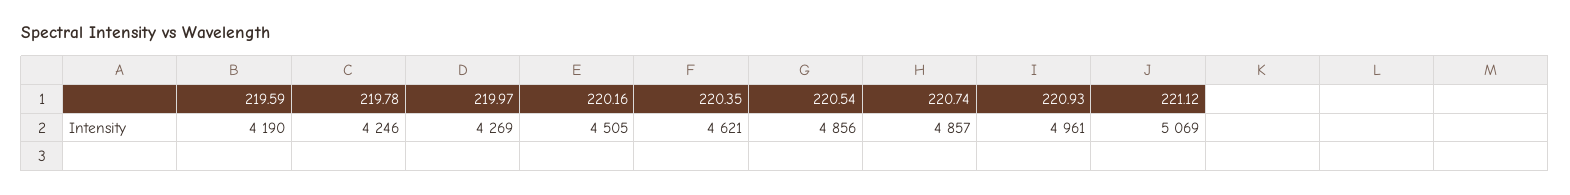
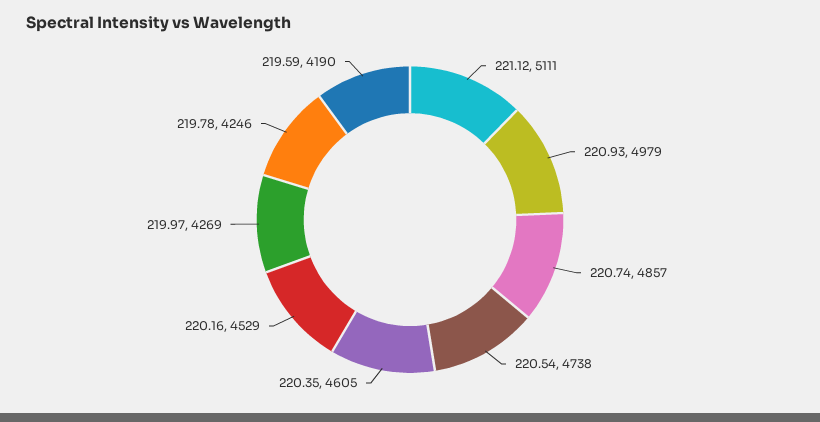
  {
    "219.59": 4190,
    "219.78": 4246,
    "219.97": 4269,
-   "220.16": 4505,
+   "220.16": 4529,
-   "220.35": 4621,
+   "220.35": 4605,
-   "220.54": 4856,
+   "220.54": 4738,
    "220.74": 4857,
-   "220.93": 4961,
+   "220.93": 4979,
-   "221.12": 5069
+   "221.12": 5111
  }

